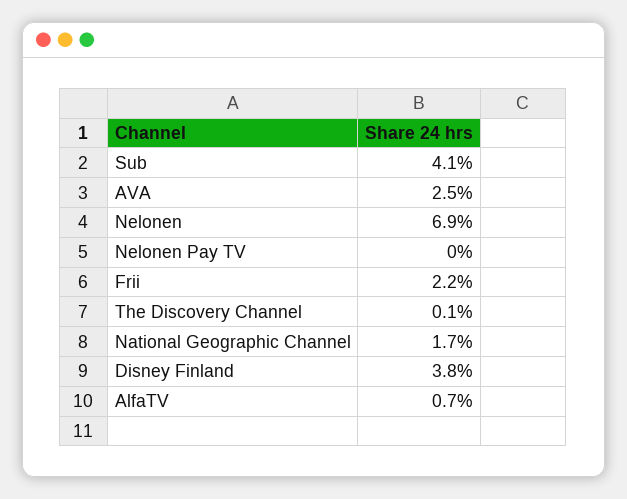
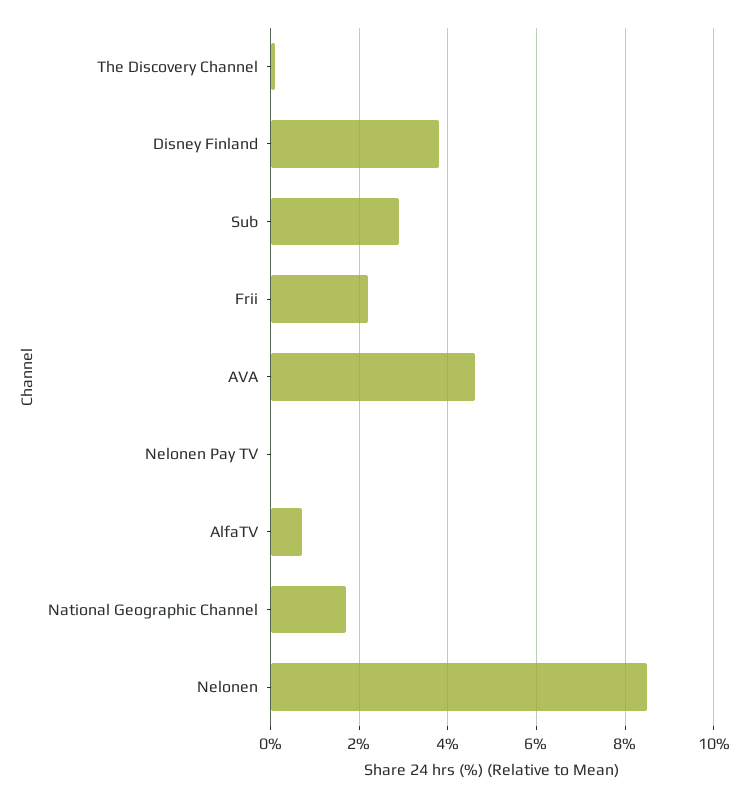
  {
-   "Sub": 4.1,
+   "Sub": 3,
-   "AVA": 2.5,
+   "AVA": 4.5,
-   "Nelonen": 6.9,
+   "Nelonen": 8.5,
    "Nelonen Pay TV": 0,
    "Frii": 2.2,
    "The Discovery Channel": 0.1,
    "National Geographic Channel": 1.7,
    "Disney Finland": 3.8,
    "AlfaTV": 0.7
  }

